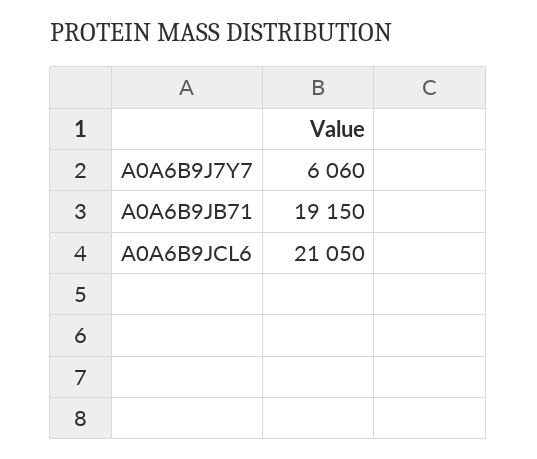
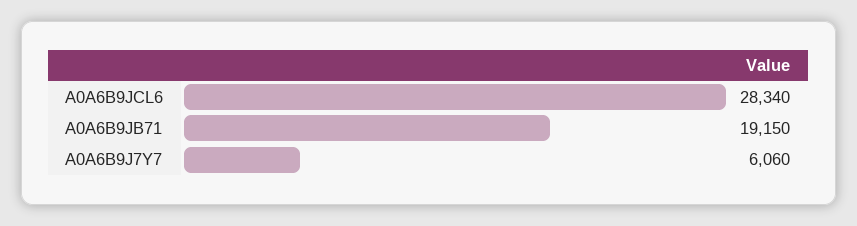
  {
    "A0A6B9J7Y7": 6060,
    "A0A6B9JB71": 19150,
-   "A0A6B9JCL6": 21050
+   "A0A6B9JCL6": 28340
  }

